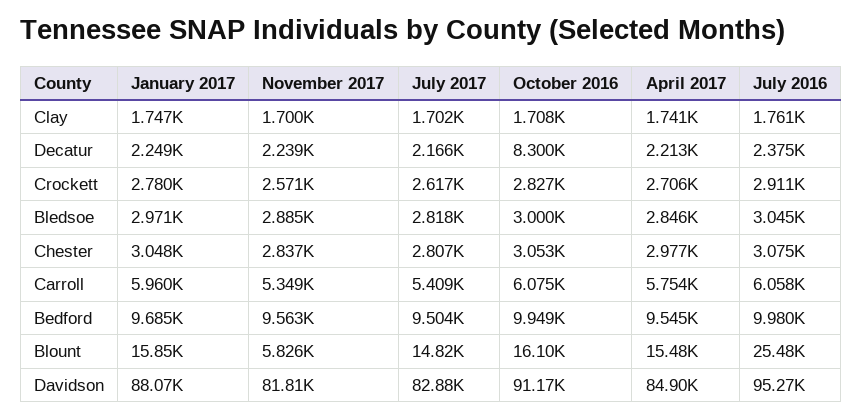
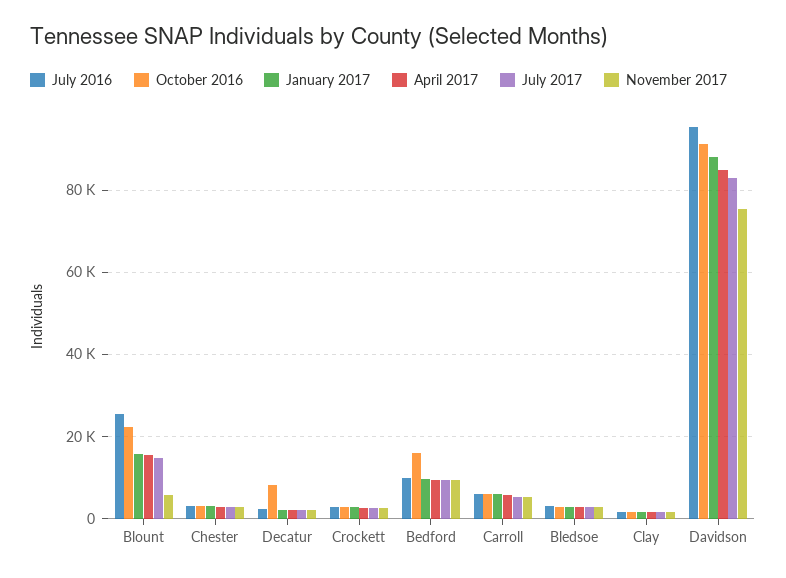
  {
    "January 2017": {
      "Clay": 1747,
      "Decatur": 2249,
      "Crockett": 2780,
      "Bledsoe": 2971,
      "Chester": 3048,
      "Carroll": 5960,
      "Bedford": 9685,
      "Blount": 15850,
      "Davidson": 88070
    },
    "November 2017": {
      "Clay": 1700,
      "Decatur": 2239,
      "Crockett": 2571,
      "Bledsoe": 2885,
      "Chester": 2837,
      "Carroll": 5349,
      "Bedford": 9563,
      "Blount": 5826,
-     "Davidson": 81810
+     "Davidson": 76000
    },
    "July 2017": {
      "Clay": 1702,
      "Decatur": 2166,
      "Crockett": 2617,
      "Bledsoe": 2818,
      "Chester": 2807,
      "Carroll": 5409,
      "Bedford": 9504,
      "Blount": 14820,
      "Davidson": 82880
    },
    "October 2016": {
      "Clay": 1708,
      "Decatur": 8300,
      "Crockett": 2827,
      "Bledsoe": 3000,
      "Chester": 3053,
      "Carroll": 6075,
-     "Bedford": 9949,
+     "Bedford": 16000,
-     "Blount": 16100,
+     "Blount": 22000,
      "Davidson": 91170
    },
    "April 2017": {
      "Clay": 1741,
      "Decatur": 2213,
      "Crockett": 2706,
      "Bledsoe": 2846,
      "Chester": 2977,
      "Carroll": 5754,
      "Bedford": 9545,
      "Blount": 15480,
      "Davidson": 84900
    },
    "July 2016": {
      "Clay": 1761,
      "Decatur": 2375,
      "Crockett": 2911,
      "Bledsoe": 3045,
      "Chester": 3075,
      "Carroll": 6058,
      "Bedford": 9980,
      "Blount": 25480,
      "Davidson": 95270
    }
  }

